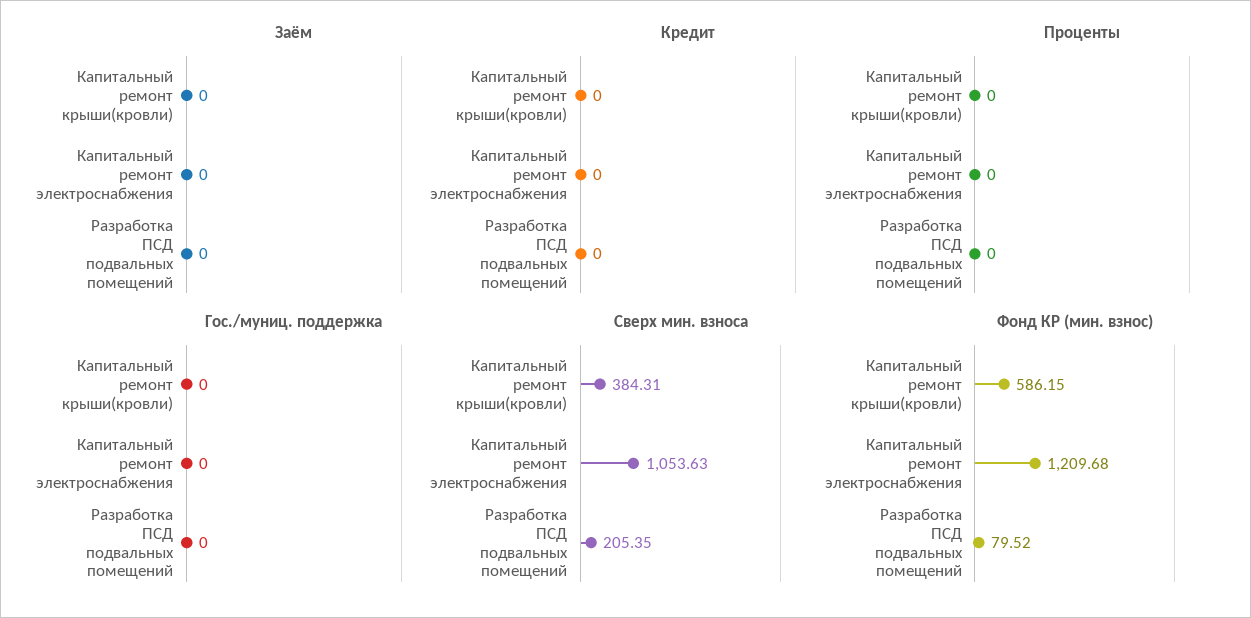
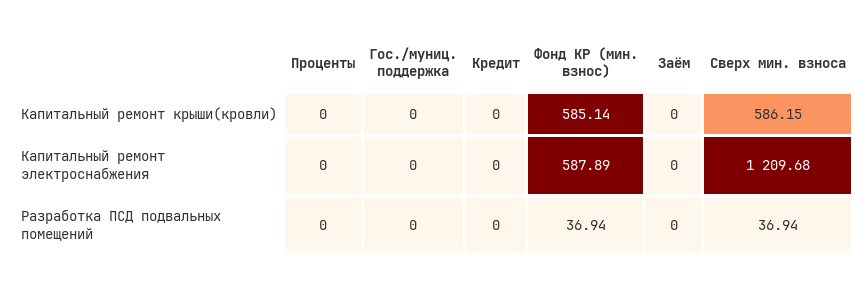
  {
    "Заём": {
      "Капитальный ремонт крыши(кровли)": 0,
      "Капитальный ремонт электроснабжения": 0,
      "Разработка ПСД подвальных помещений": 0
    },
    "Кредит": {
      "Капитальный ремонт крыши(кровли)": 0,
      "Капитальный ремонт электроснабжения": 0,
      "Разработка ПСД подвальных помещений": 0
    },
    "Проценты": {
      "Капитальный ремонт крыши(кровли)": 0,
      "Капитальный ремонт электроснабжения": 0,
      "Разработка ПСД подвальных помещений": 0
    },
    "Гос./муниц. поддержка": {
      "Капитальный ремонт крыши(кровли)": 0,
      "Капитальный ремонт электроснабжения": 0,
      "Разработка ПСД подвальных помещений": 0
    },
    "Сверх мин. взноса": {
-     "Капитальный ремонт крыши(кровли)": 384.31,
+     "Капитальный ремонт крыши(кровли)": 586.15,
-     "Капитальный ремонт электроснабжения": 1053.63,
+     "Капитальный ремонт электроснабжения": 1209.68,
-     "Разработка ПСД подвальных помещений": 205.35
+     "Разработка ПСД подвальных помещений": 36.94
    },
    "Фонд КР (мин. взнос)": {
-     "Капитальный ремонт крыши(кровли)": 586.15,
+     "Капитальный ремонт крыши(кровли)": 585.14,
-     "Капитальный ремонт электроснабжения": 1209.68,
+     "Капитальный ремонт электроснабжения": 587.89,
-     "Разработка ПСД подвальных помещений": 79.52
+     "Разработка ПСД подвальных помещений": 36.94
    }
  }

